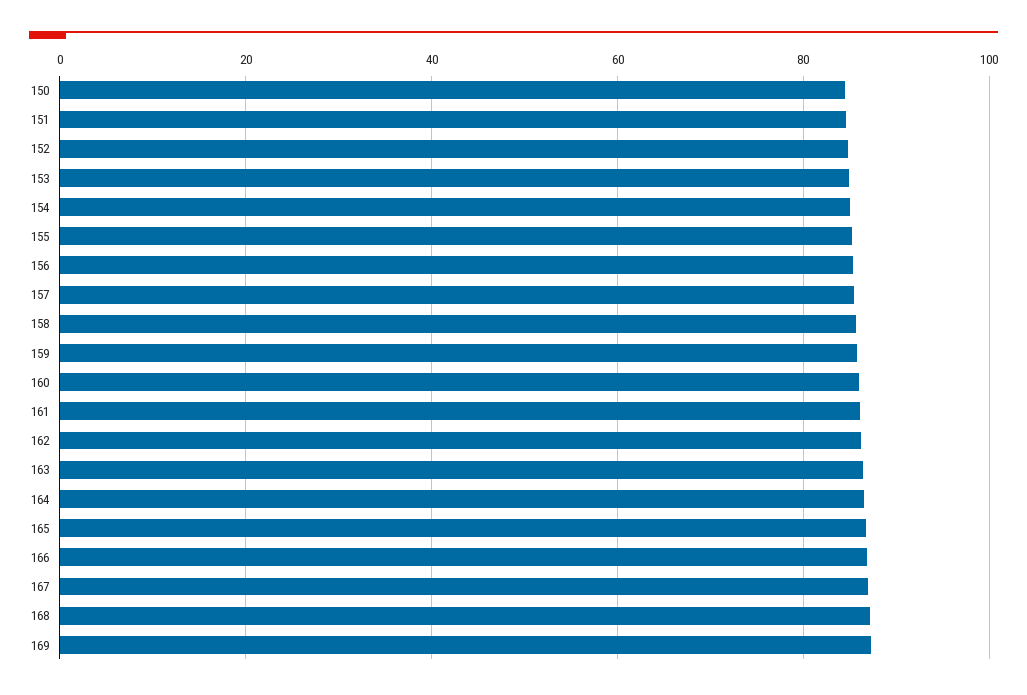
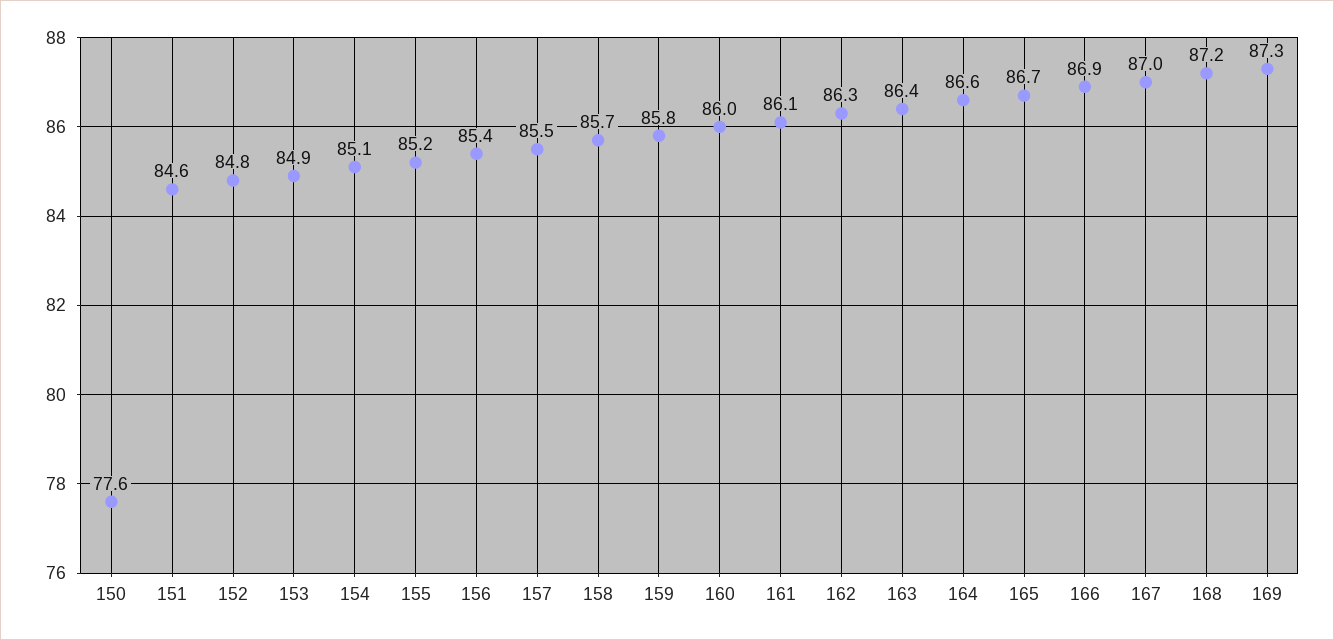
  {
-   "150": 84,
+   "150": 77.6,
    "151": 84.6,
    "152": 84.8,
    "153": 84.9,
    "154": 85.1,
    "155": 85.2,
    "156": 85.4,
    "157": 85.5,
    "158": 85.7,
    "159": 85.8,
    "160": 86,
    "161": 86.1,
    "162": 86.3,
    "163": 86.4,
    "164": 86.6,
    "165": 86.7,
    "166": 86.9,
    "167": 87,
    "168": 87.2,
    "169": 87.3
  }

